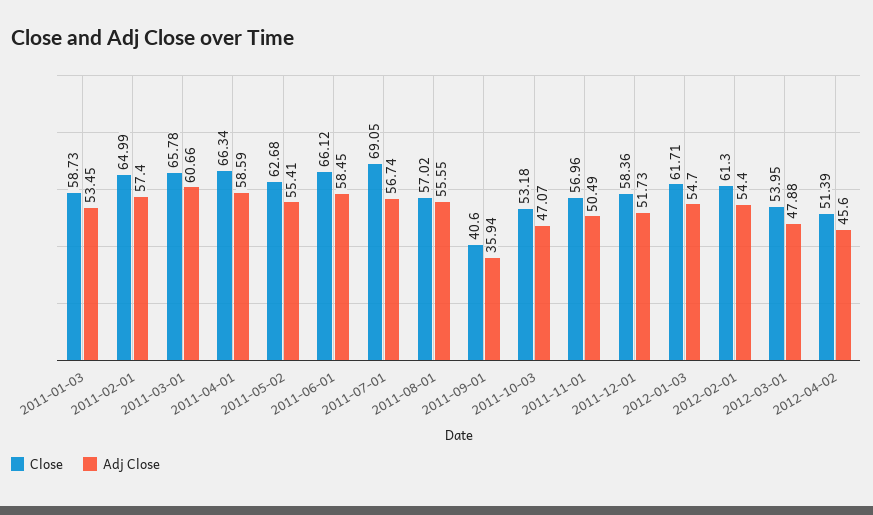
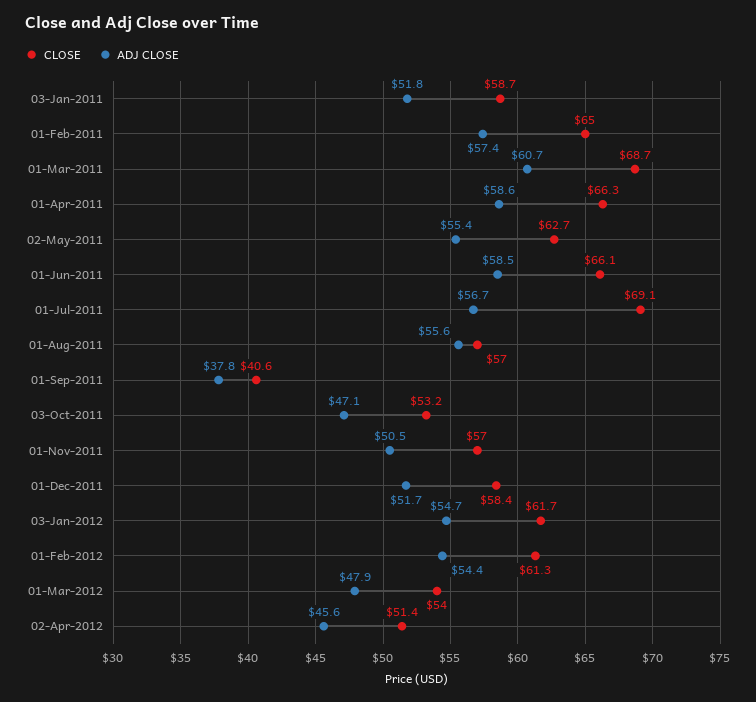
  {
    "Close": {
      "2011-01-03": 58.73,
      "2011-02-01": 64.99,
-     "2011-03-01": 65.78,
+     "2011-03-01": 68.7,
      "2011-04-01": 66.34,
      "2011-05-02": 62.68,
      "2011-06-01": 66.12,
      "2011-07-01": 69.05,
      "2011-08-01": 57.02,
      "2011-09-01": 40.6,
      "2011-10-03": 53.18,
      "2011-11-01": 56.96,
      "2011-12-01": 58.36,
      "2012-01-03": 61.71,
      "2012-02-01": 61.3,
      "2012-03-01": 53.95,
      "2012-04-02": 51.39
    },
    "Adj Close": {
-     "2011-01-03": 53.45,
+     "2011-01-03": 51.8,
      "2011-02-01": 57.4,
      "2011-03-01": 60.66,
      "2011-04-01": 58.59,
      "2011-05-02": 55.41,
      "2011-06-01": 58.45,
      "2011-07-01": 56.74,
      "2011-08-01": 55.55,
-     "2011-09-01": 35.94,
+     "2011-09-01": 37.8,
      "2011-10-03": 47.07,
      "2011-11-01": 50.49,
      "2011-12-01": 51.73,
      "2012-01-03": 54.7,
      "2012-02-01": 54.4,
      "2012-03-01": 47.88,
      "2012-04-02": 45.6
    }
  }

